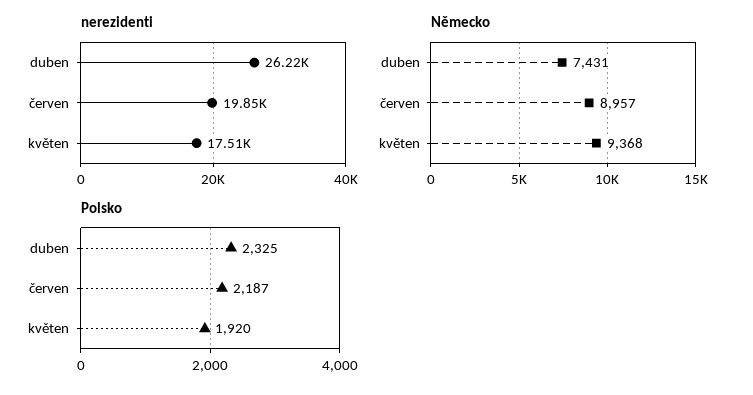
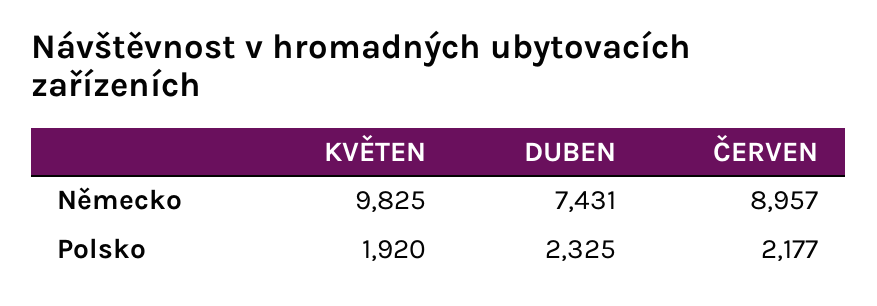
  {
-   "nerezidenti": {
-     "duben": 26220,
-     "červen": 19850,
-     "květen": 17510
-   },
    "Německo": {
      "duben": 7431,
      "červen": 8957,
-     "květen": 9368
+     "květen": 9825
    },
    "Polsko": {
      "duben": 2325,
-     "červen": 2187,
+     "červen": 2177,
      "květen": 1920
    }
  }

